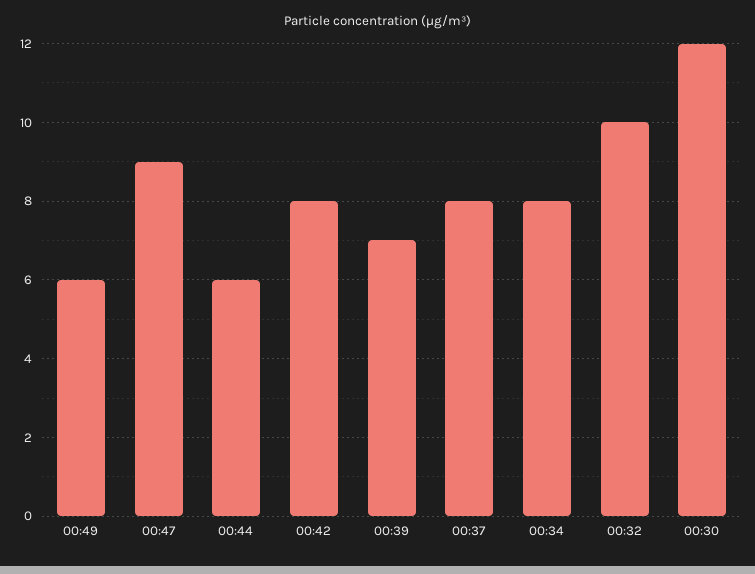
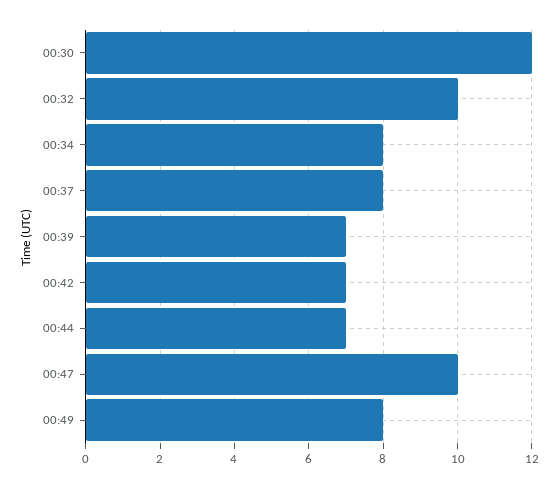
  {
-   "00:49": 6,
+   "00:49": 8,
-   "00:47": 9,
+   "00:47": 10,
-   "00:44": 6,
+   "00:44": 7,
-   "00:42": 8,
+   "00:42": 7,
    "00:39": 7,
    "00:37": 8,
    "00:34": 8,
    "00:32": 10,
    "00:30": 12
  }

